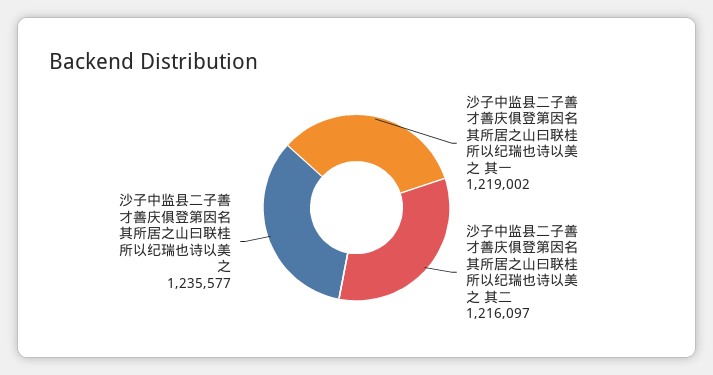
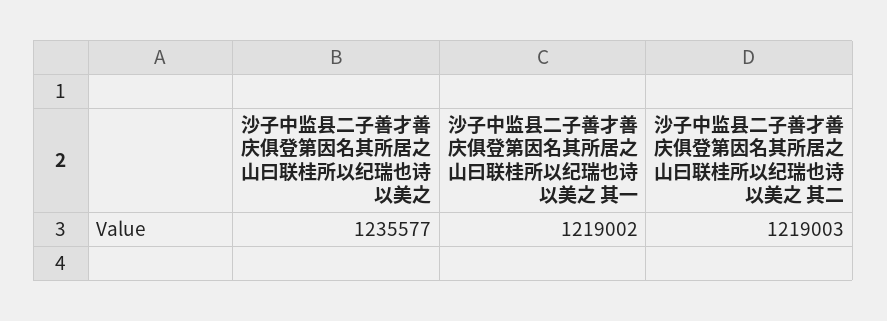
  {
    "沙子中监县二子善才善庆俱登第因名其所居之山曰联桂所以纪瑞也诗以美之 其一": 1219002,
-   "沙子中监县二子善才善庆俱登第因名其所居之山曰联桂所以纪瑞也诗以美之 其二": 1216097,
+   "沙子中监县二子善才善庆俱登第因名其所居之山曰联桂所以纪瑞也诗以美之 其二": 1219003,
    "沙子中监县二子善才善庆俱登第因名其所居之山曰联桂所以纪瑞也诗以美之": 1235577
  }

